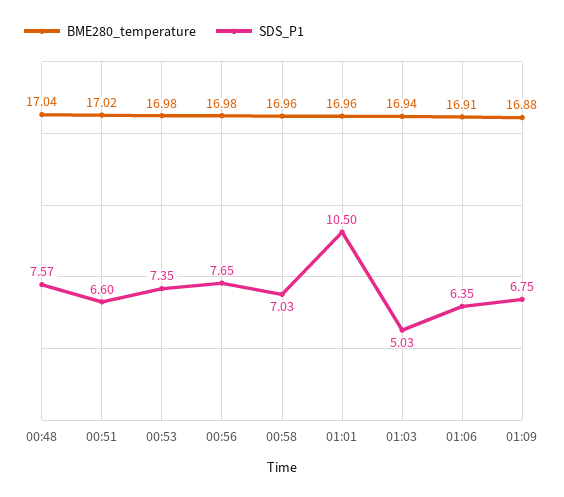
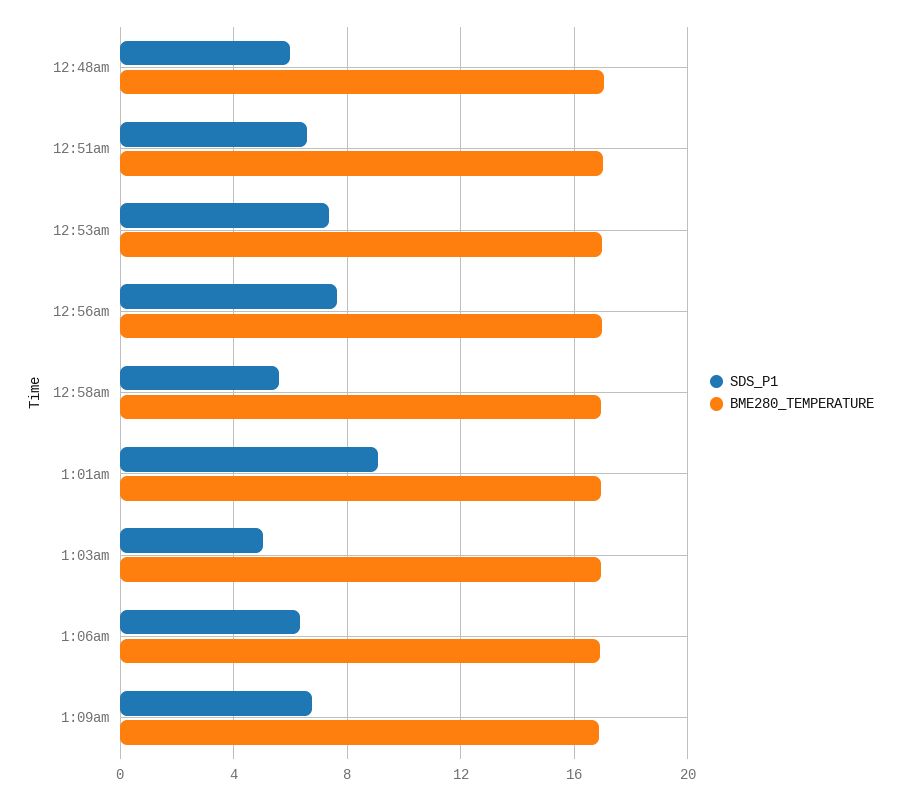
  {
    "BME280_temperature": {
      "00:48": 17.04,
      "00:51": 17.02,
      "00:53": 16.98,
      "00:56": 16.98,
      "00:58": 16.96,
      "01:01": 16.96,
      "01:03": 16.94,
      "01:06": 16.91,
      "01:09": 16.88
    },
    "SDS_P1": {
-     "00:48": 7.57,
+     "00:48": 6,
      "00:51": 6.6,
      "00:53": 7.35,
      "00:56": 7.65,
-     "00:58": 7.03,
+     "00:58": 5.5,
-     "01:01": 10.5,
+     "01:01": 9,
      "01:03": 5.03,
      "01:06": 6.35,
      "01:09": 6.75
    }
  }

